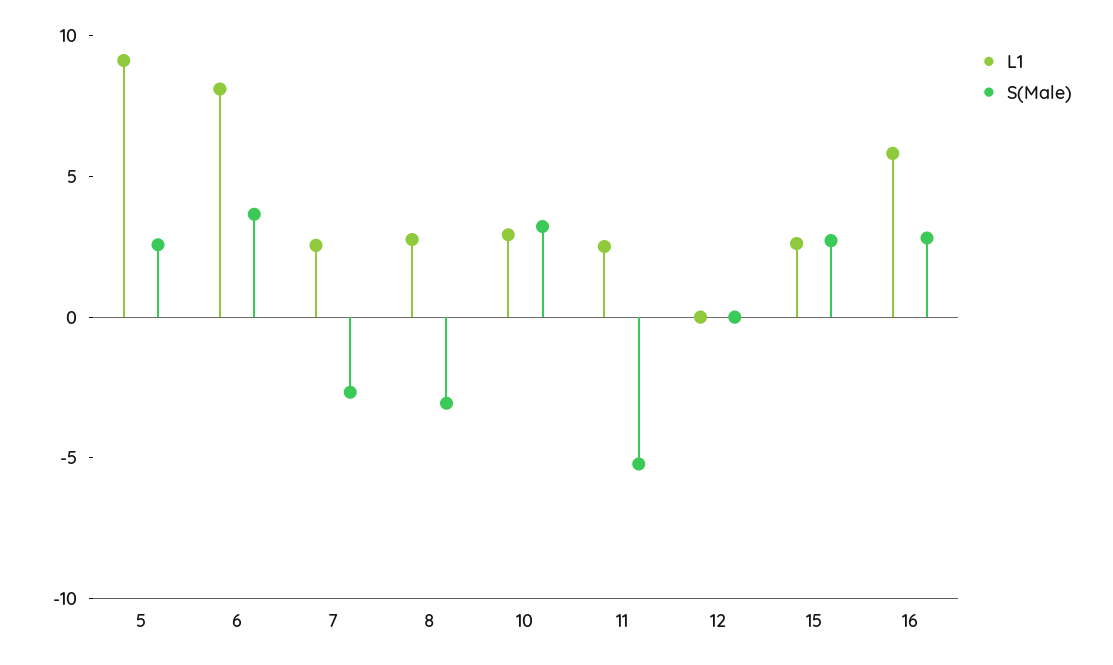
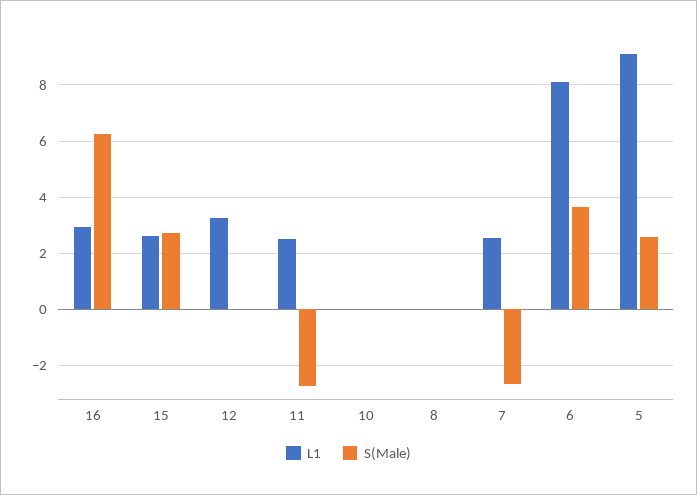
  {
    "L1": {
      "5": 9,
      "6": 8,
      "7": 2.5,
-     "8": 3,
+     "8": 0,
-     "10": 3,
+     "10": 0,
      "11": 2.5,
-     "12": 0,
+     "12": 3.25,
      "15": 2.5,
-     "16": 6
+     "16": 3
    },
    "S(Male)": {
      "5": 2.5,
      "6": 3.75,
      "7": -2.75,
-     "8": -3,
+     "8": 0,
-     "10": 3,
+     "10": 0,
-     "11": -5,
+     "11": -2.75,
      "12": 0,
      "15": 2.75,
-     "16": 3
+     "16": 6.25
    }
  }

